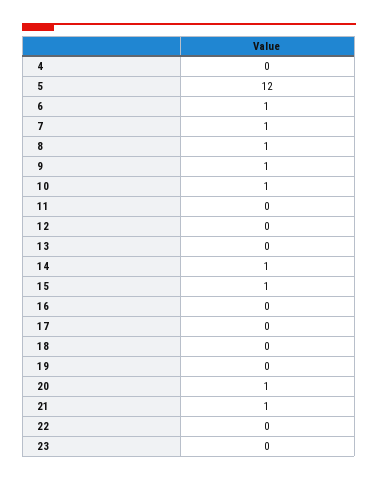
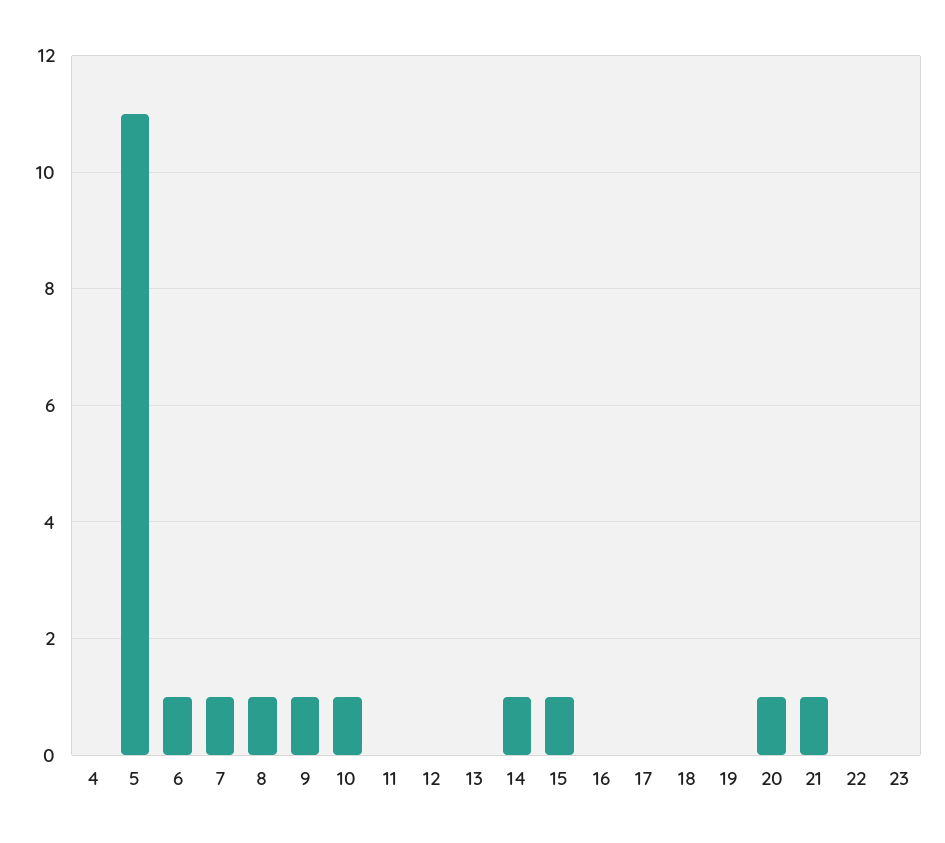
  {
    "4": 0,
-   "5": 12,
+   "5": 11,
    "6": 1,
    "7": 1,
    "8": 1,
    "9": 1,
    "10": 1,
    "11": 0,
    "12": 0,
    "13": 0,
    "14": 1,
    "15": 1,
    "16": 0,
    "17": 0,
    "18": 0,
    "19": 0,
    "20": 1,
    "21": 1,
    "22": 0,
    "23": 0
  }

